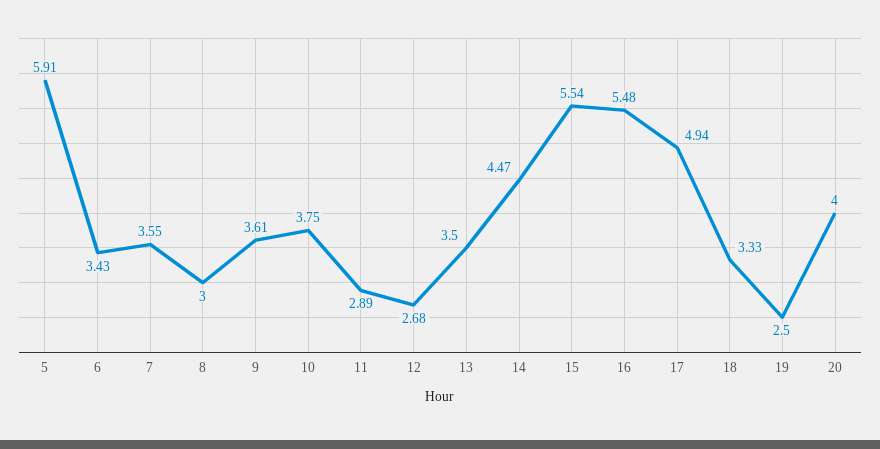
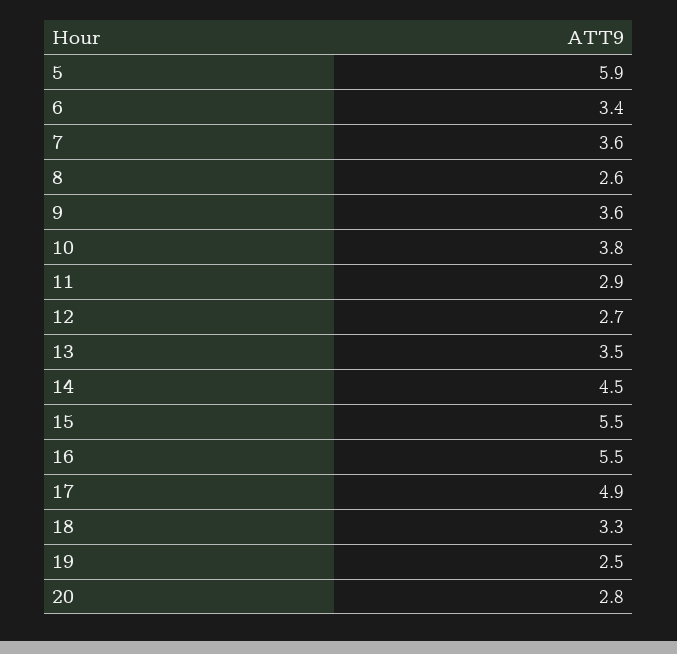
  {
    "5": 5.91,
    "6": 3.43,
    "7": 3.55,
-   "8": 3,
+   "8": 2.6,
    "9": 3.61,
    "10": 3.75,
    "11": 2.89,
    "12": 2.68,
    "13": 3.5,
    "14": 4.47,
    "15": 5.54,
    "16": 5.48,
    "17": 4.94,
    "18": 3.33,
    "19": 2.5,
-   "20": 4
+   "20": 2.8
  }

